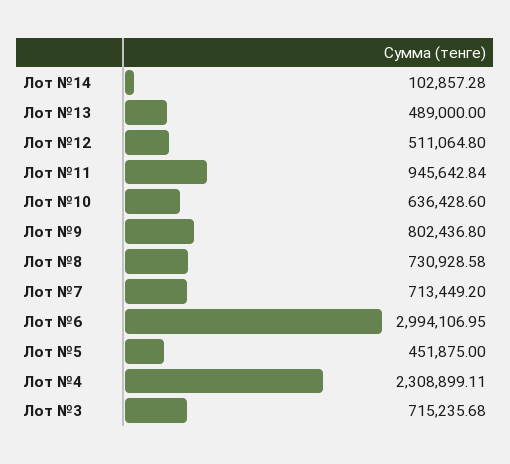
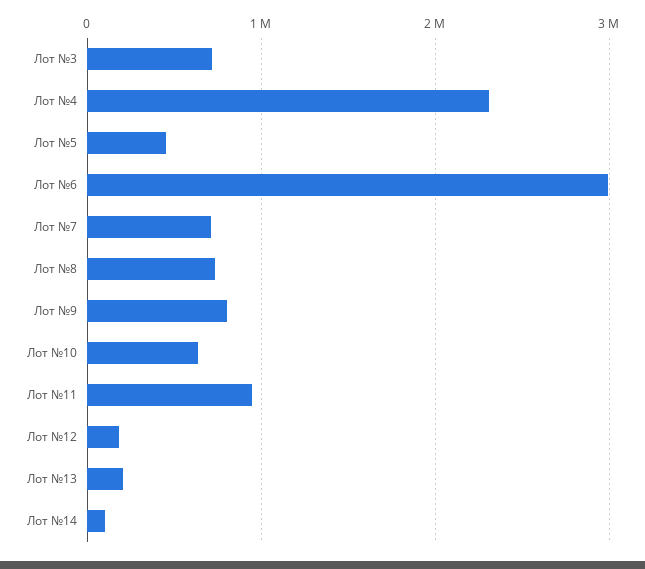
  {
    "Лот №14": 102857.28,
-   "Лот №13": 489000,
+   "Лот №13": 200000,
-   "Лот №12": 511064.8,
+   "Лот №12": 200000,
    "Лот №11": 945642.84,
    "Лот №10": 636428.6,
    "Лот №9": 802436.8,
    "Лот №8": 730928.58,
    "Лот №7": 713449.2,
    "Лот №6": 2994106.95,
    "Лот №5": 451875,
    "Лот №4": 2308899.11,
    "Лот №3": 715235.68
  }

